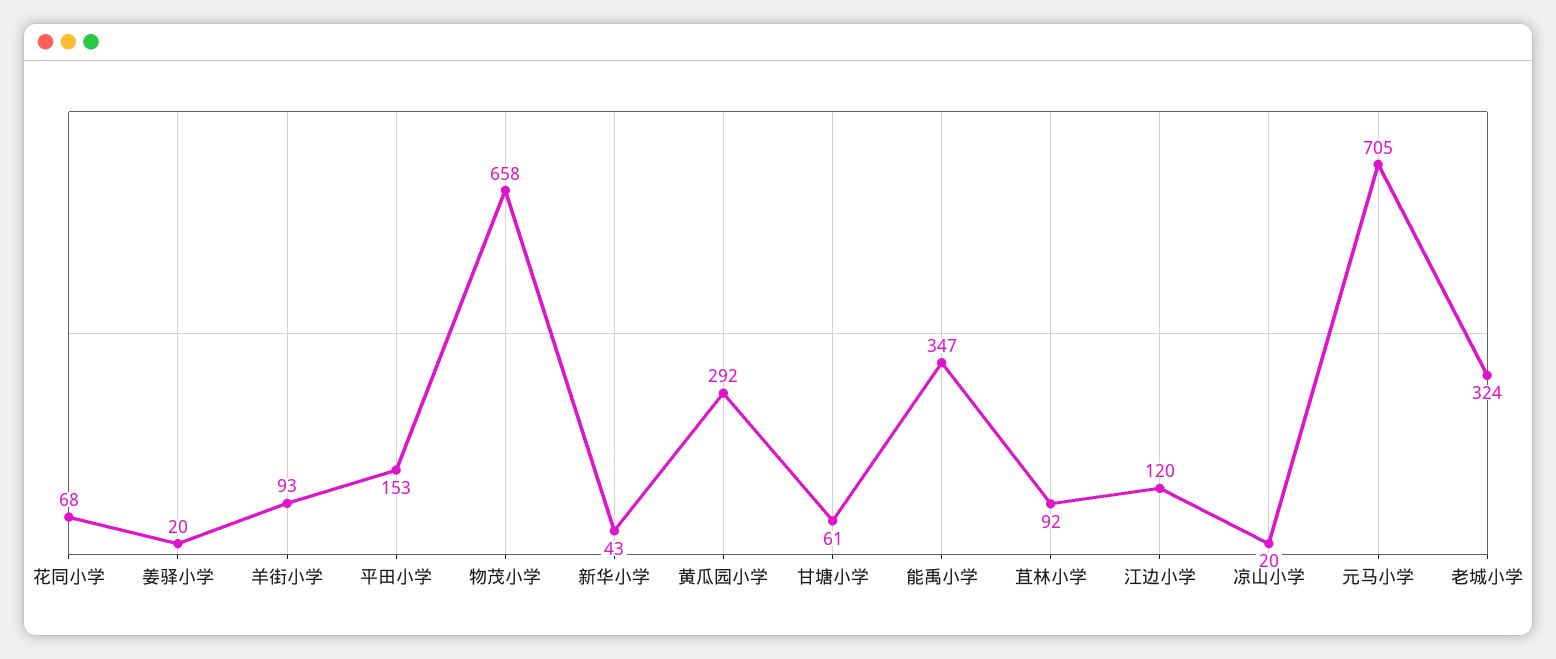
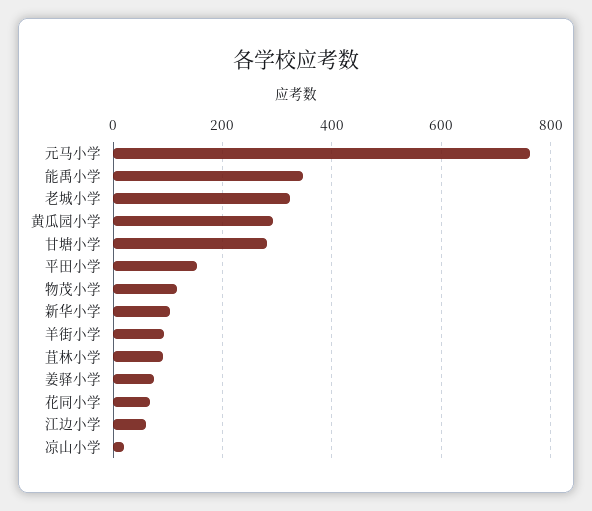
  {
    "花同小学": 68,
-   "姜驿小学": 20,
+   "姜驿小学": 80,
    "羊街小学": 93,
    "平田小学": 153,
-   "物茂小学": 658,
+   "物茂小学": 120,
-   "新华小学": 43,
+   "新华小学": 100,
    "黄瓜园小学": 292,
-   "甘塘小学": 61,
+   "甘塘小学": 280,
    "能禹小学": 347,
    "苴林小学": 92,
-   "江边小学": 120,
+   "江边小学": 60,
    "凉山小学": 20,
-   "元马小学": 705,
+   "元马小学": 760,
    "老城小学": 324
  }

